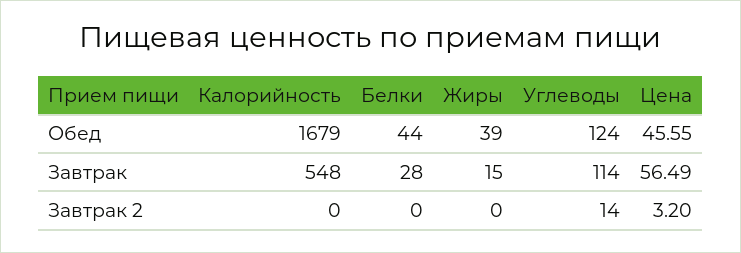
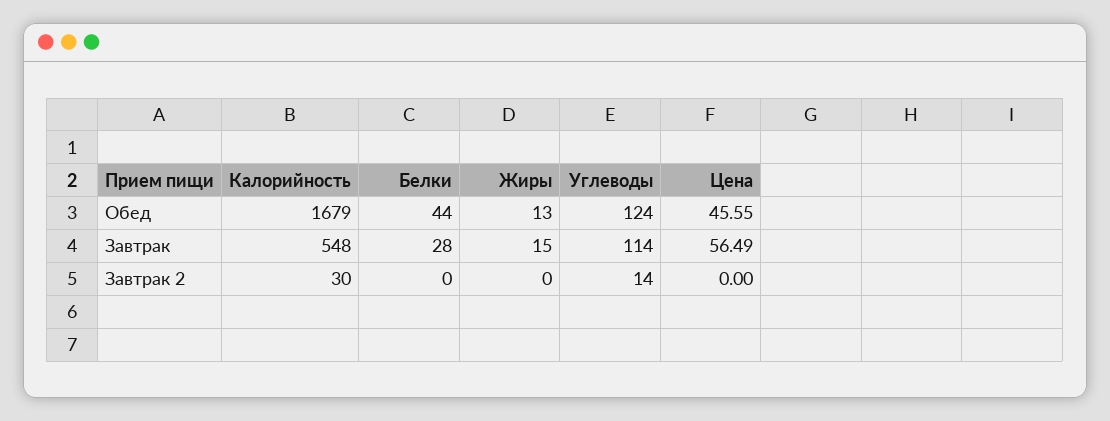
  {
    "Калорийность": {
      "Обед": 1679,
      "Завтрак": 548,
-     "Завтрак 2": 0
+     "Завтрак 2": 30
    },
    "Белки": {
      "Обед": 44,
      "Завтрак": 28,
      "Завтрак 2": 0
    },
    "Жиры": {
-     "Обед": 39,
+     "Обед": 13,
      "Завтрак": 15,
      "Завтрак 2": 0
    },
    "Углеводы": {
      "Обед": 124,
      "Завтрак": 114,
      "Завтрак 2": 14
    },
    "Цена": {
      "Обед": 45.55,
      "Завтрак": 56.49,
-     "Завтрак 2": 3.2
+     "Завтрак 2": 0
    }
  }

